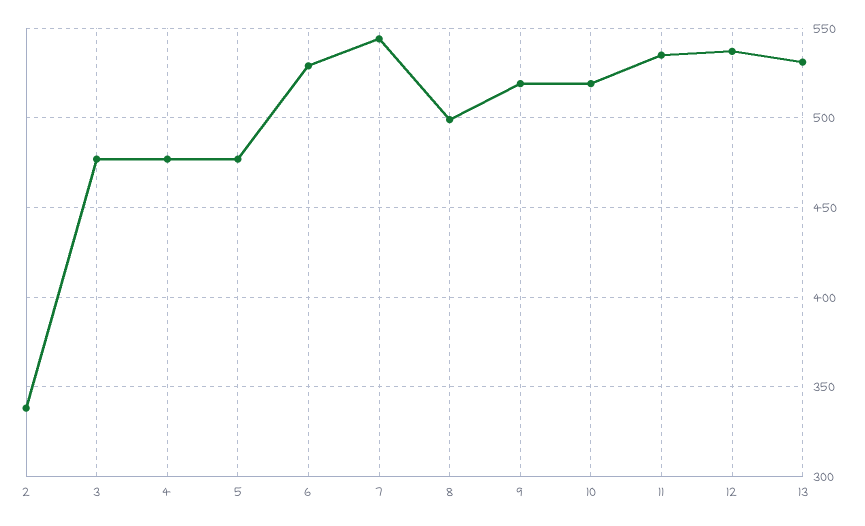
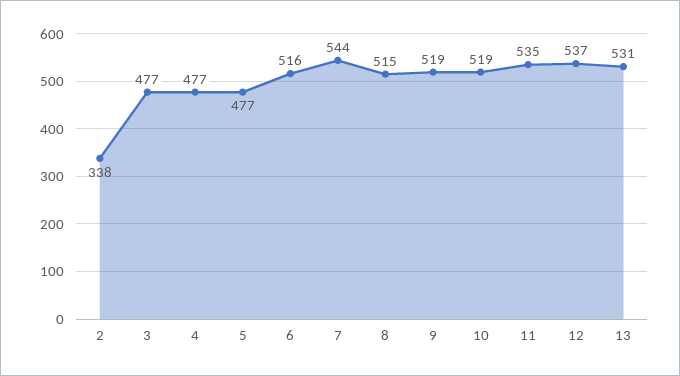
  {
    "2": 338,
    "3": 477,
    "4": 477,
    "5": 477,
-   "6": 530,
+   "6": 516,
    "7": 544,
-   "8": 500,
+   "8": 515,
    "9": 519,
    "10": 519,
    "11": 535,
    "12": 537,
    "13": 531
  }

